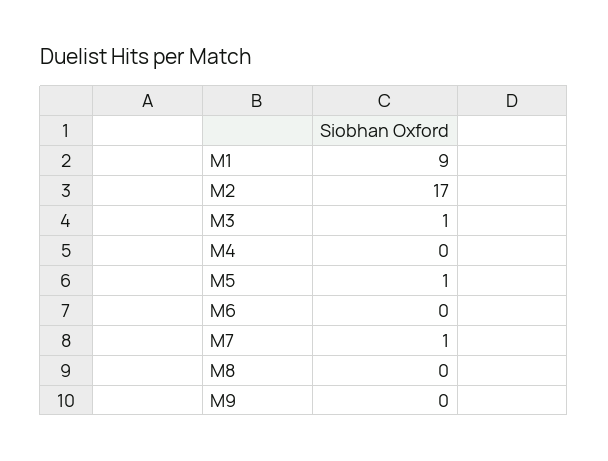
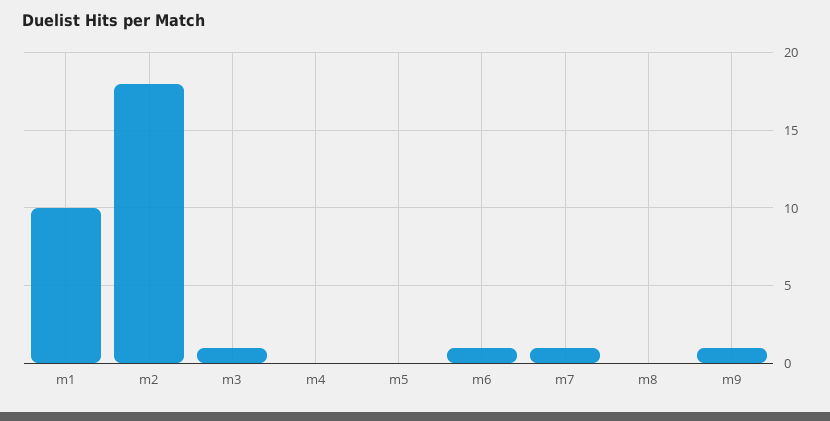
  {
-   "M1": 9,
+   "M1": 10,
-   "M2": 17,
+   "M2": 18,
    "M3": 1,
    "M4": 0,
-   "M5": 1,
+   "M5": 0,
-   "M6": 0,
+   "M6": 1,
    "M7": 1,
    "M8": 0,
-   "M9": 0
+   "M9": 1
  }

